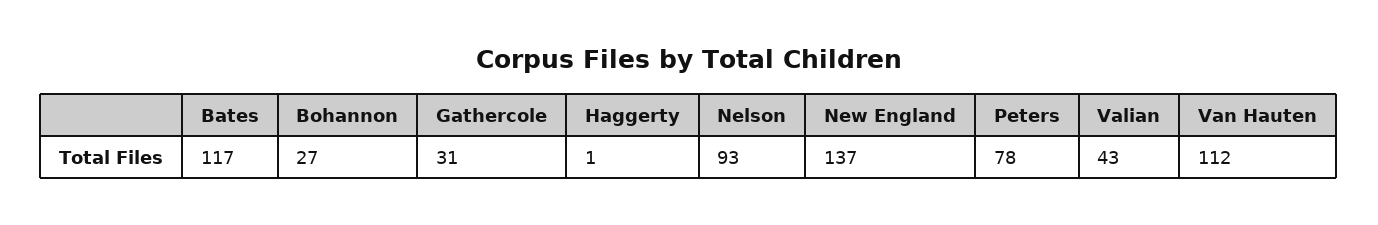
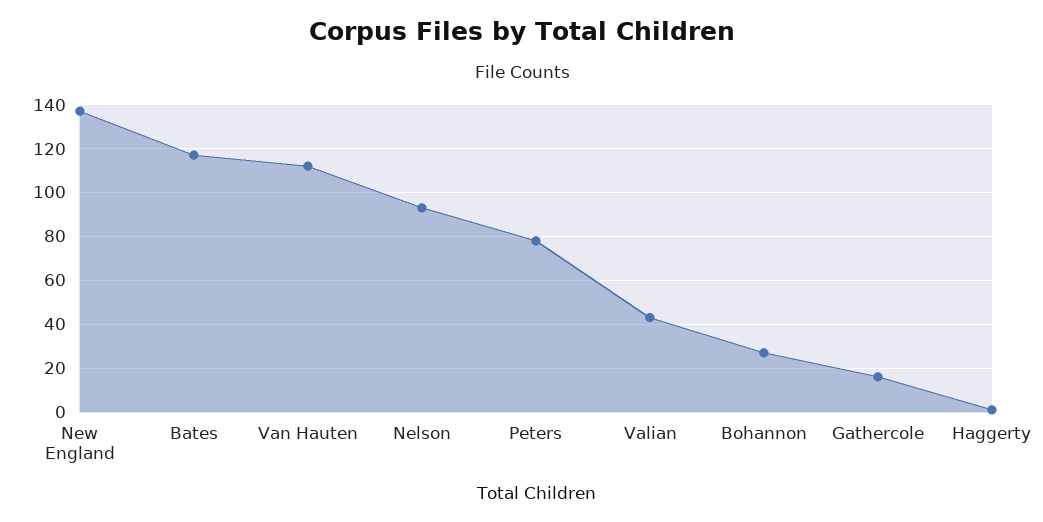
  {
    "Bates": 117,
    "Bohannon": 27,
-   "Gathercole": 31,
+   "Gathercole": 15,
    "Haggerty": 1,
    "Nelson": 93,
    "New England": 137,
    "Peters": 78,
    "Valian": 43,
    "Van Hauten": 112
  }

